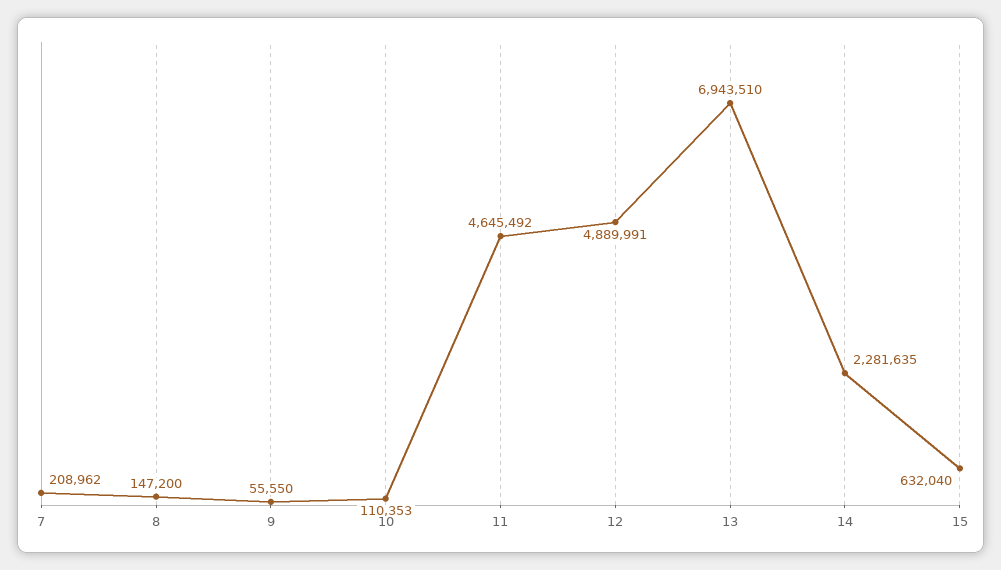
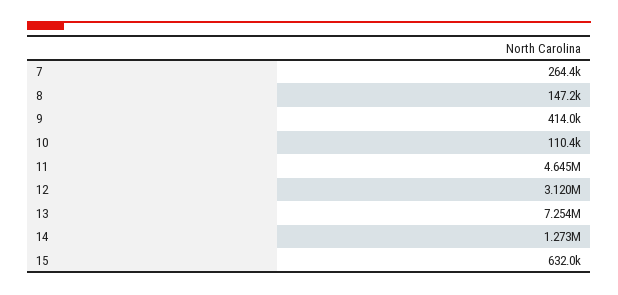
  {
-   "7": 208962,
+   "7": 264400,
    "8": 147200,
-   "9": 55550,
+   "9": 414000,
    "10": 110353,
    "11": 4645492,
-   "12": 4889991,
+   "12": 3120000,
-   "13": 6943510,
+   "13": 7254000,
-   "14": 2281635,
+   "14": 1273000,
    "15": 632040
  }

